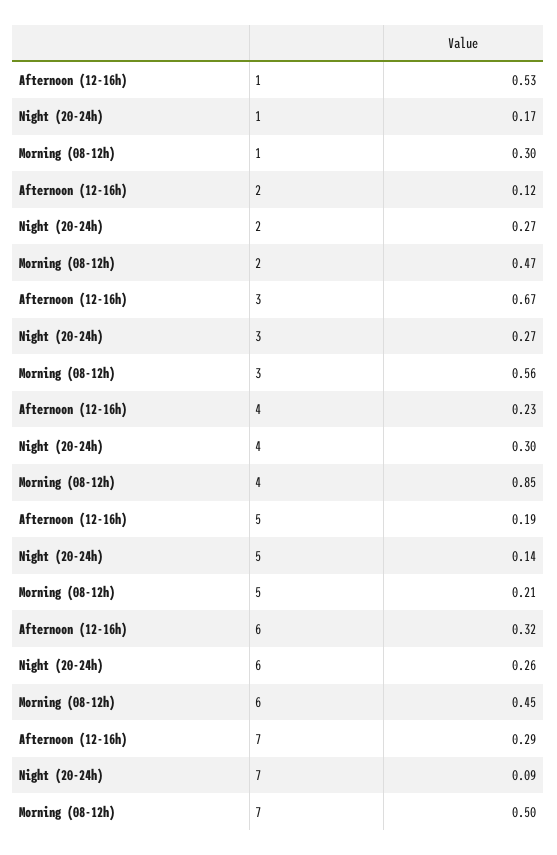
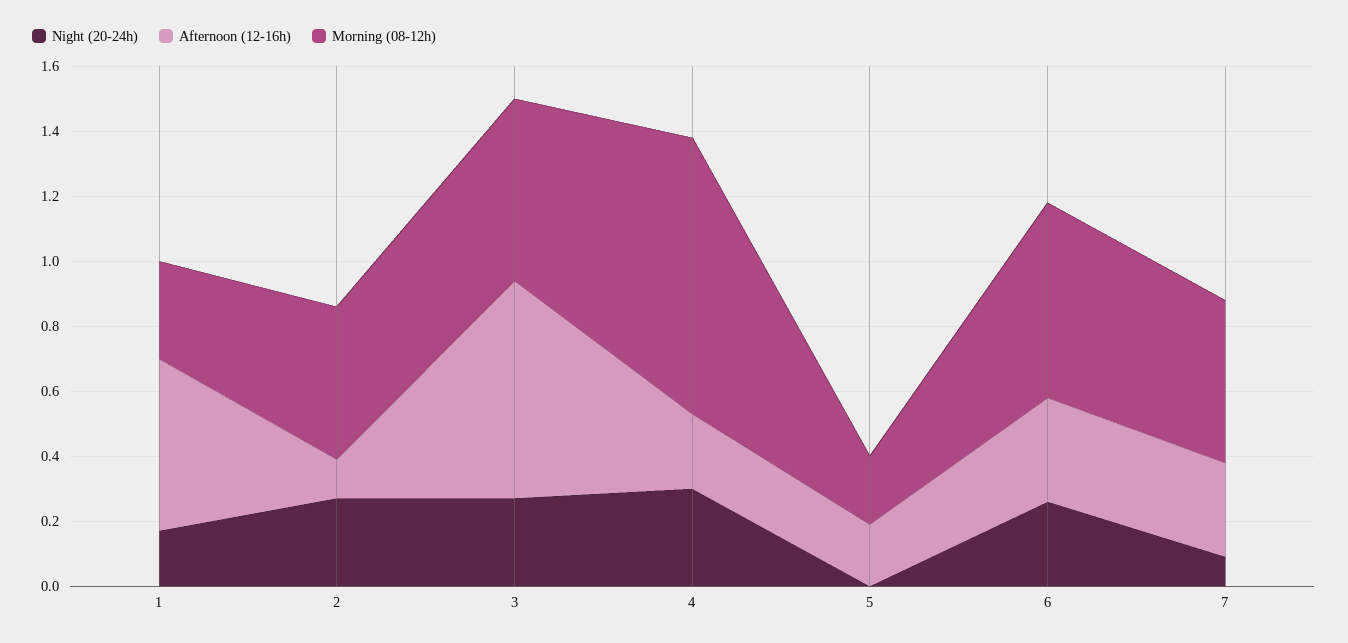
  {
    "Afternoon (12-16h)": {
      "1": 0.53,
      "2": 0.12,
      "3": 0.67,
      "4": 0.23,
      "5": 0.19,
      "6": 0.32,
      "7": 0.29
    },
    "Night (20-24h)": {
      "1": 0.17,
      "2": 0.27,
      "3": 0.27,
      "4": 0.3,
-     "5": 0.14,
+     "5": 0,
      "6": 0.26,
      "7": 0.09
    },
    "Morning (08-12h)": {
      "1": 0.3,
      "2": 0.47,
      "3": 0.56,
      "4": 0.85,
      "5": 0.21,
-     "6": 0.45,
+     "6": 0.6,
      "7": 0.5
    }
  }

